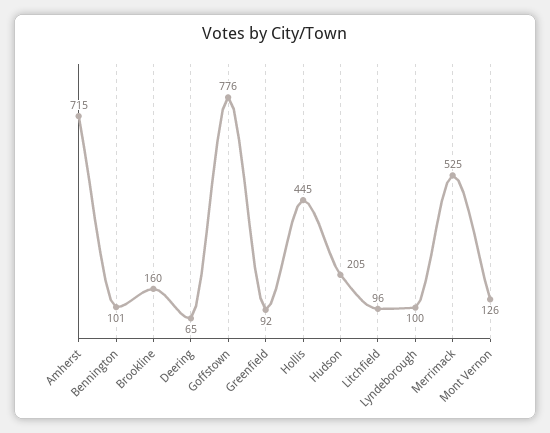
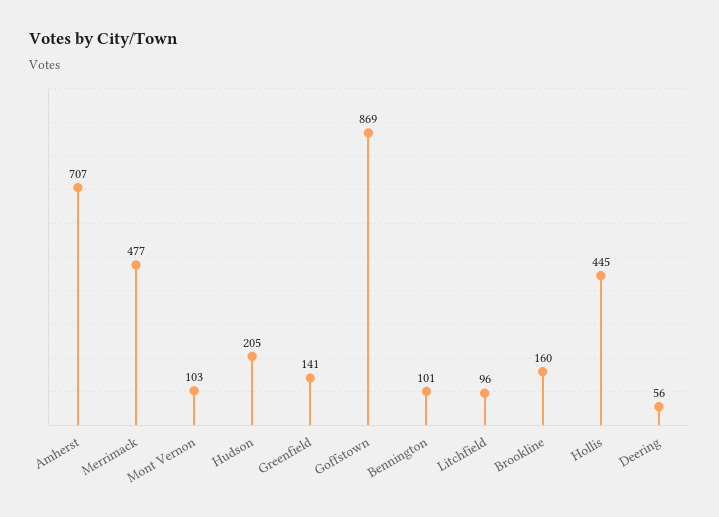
  {
-   "Amherst": 715,
+   "Amherst": 707,
    "Bennington": 101,
    "Brookline": 160,
-   "Deering": 65,
+   "Deering": 56,
-   "Goffstown": 776,
+   "Goffstown": 869,
-   "Greenfield": 92,
+   "Greenfield": 141,
    "Hollis": 445,
    "Hudson": 205,
    "Litchfield": 96,
-   "Lyndeborough": 100,
-   "Merrimack": 525,
+   "Merrimack": 477,
-   "Mont Vernon": 126
+   "Mont Vernon": 103
  }

